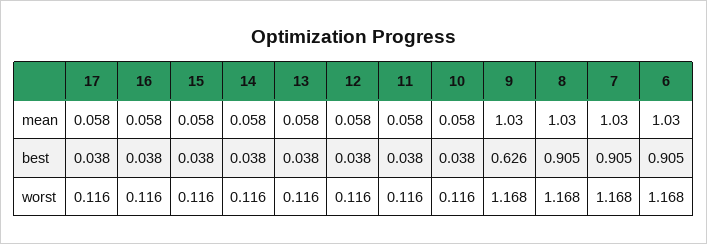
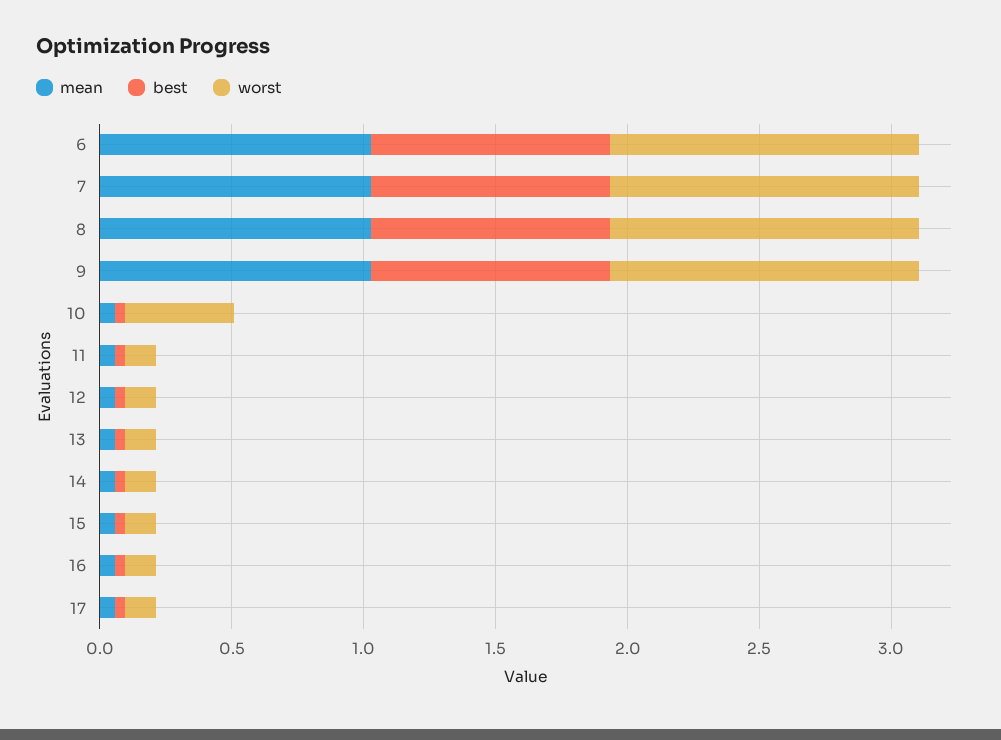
  {
    "mean": {
      "17": 0.058,
      "16": 0.058,
      "15": 0.058,
      "14": 0.058,
      "13": 0.058,
      "12": 0.058,
      "11": 0.058,
      "10": 0.058,
      "9": 1.03,
      "8": 1.03,
      "7": 1.03,
      "6": 1.03
    },
    "best": {
      "17": 0.038,
      "16": 0.038,
      "15": 0.038,
      "14": 0.038,
      "13": 0.038,
      "12": 0.038,
      "11": 0.038,
      "10": 0.038,
-     "9": 0.626,
+     "9": 0.9,
      "8": 0.905,
      "7": 0.905,
      "6": 0.905
    },
    "worst": {
      "17": 0.116,
      "16": 0.116,
      "15": 0.116,
      "14": 0.116,
      "13": 0.116,
      "12": 0.116,
      "11": 0.116,
-     "10": 0.116,
+     "10": 0.4,
      "9": 1.168,
      "8": 1.168,
      "7": 1.168,
      "6": 1.168
    }
  }

